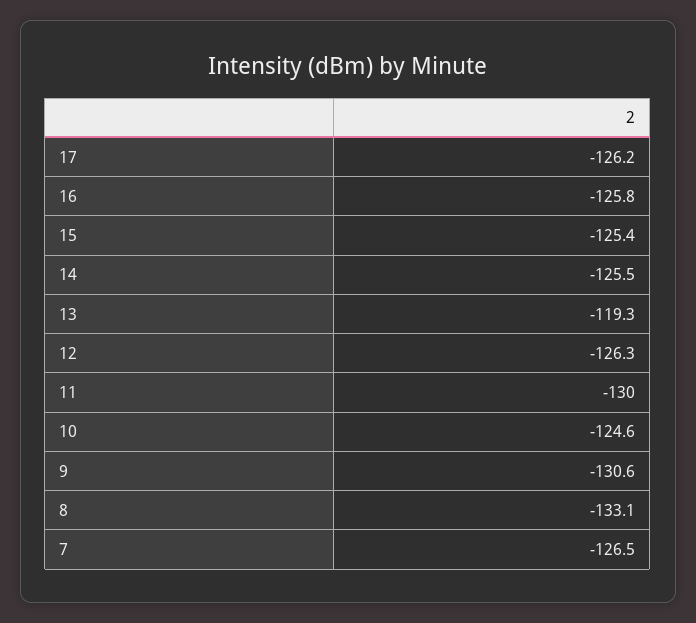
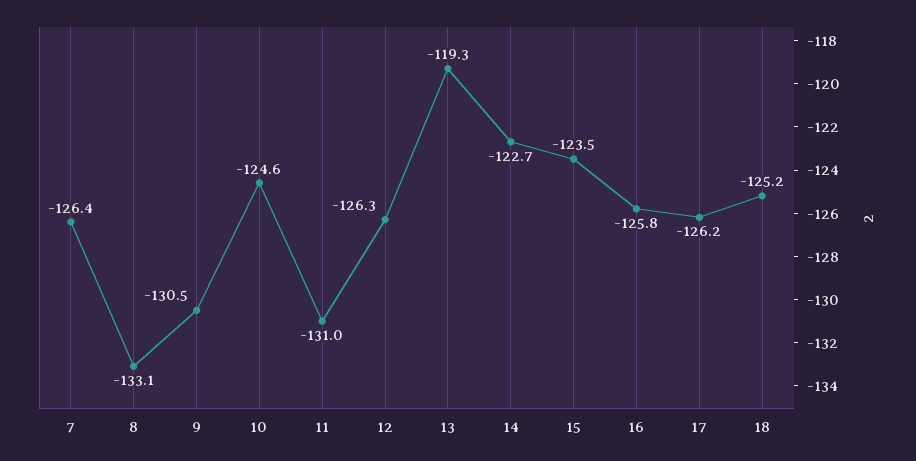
  {
    "17": -126.2,
    "16": -125.8,
-   "15": -125.4,
+   "15": -123.5,
-   "14": -125.5,
+   "14": -122.7,
    "13": -119.3,
    "12": -126.3,
-   "11": -130,
+   "11": -131,
    "10": -124.6,
-   "9": -130.6,
+   "9": -130.5,
    "8": -133.1,
-   "7": -126.5
+   "7": -126.4,
+   "18": -125.2
  }

